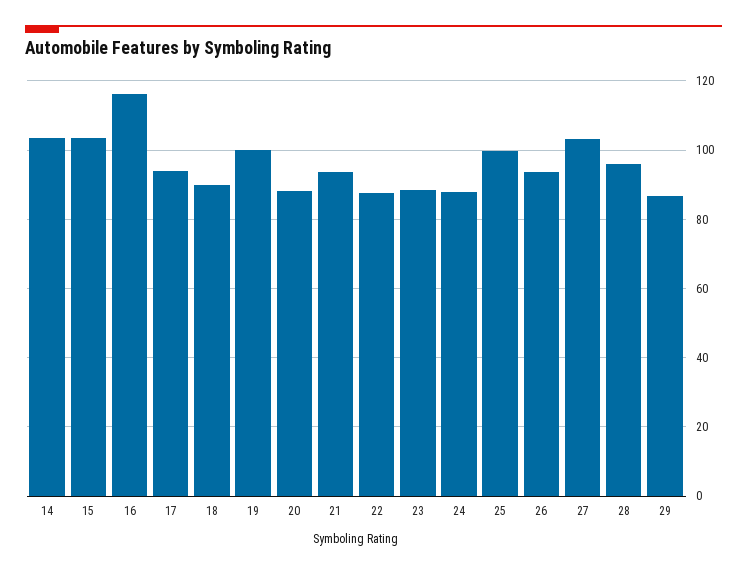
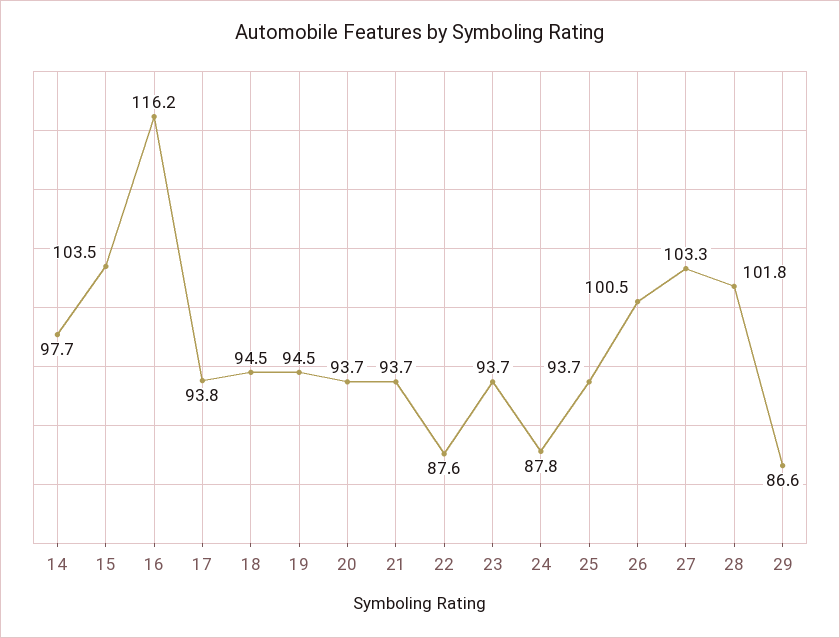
  {
-   "14": 104,
+   "14": 97.7,
    "15": 103.5,
    "16": 116.2,
    "17": 93.8,
-   "18": 90,
+   "18": 94.5,
-   "19": 100,
+   "19": 94.5,
-   "20": 88,
+   "20": 93.7,
    "21": 93.7,
    "22": 87.6,
-   "23": 88,
+   "23": 93.7,
    "24": 87.8,
-   "25": 100,
+   "25": 93.7,
-   "26": 94,
+   "26": 100.5,
    "27": 103.3,
-   "28": 96,
+   "28": 101.8,
    "29": 86.6
  }

